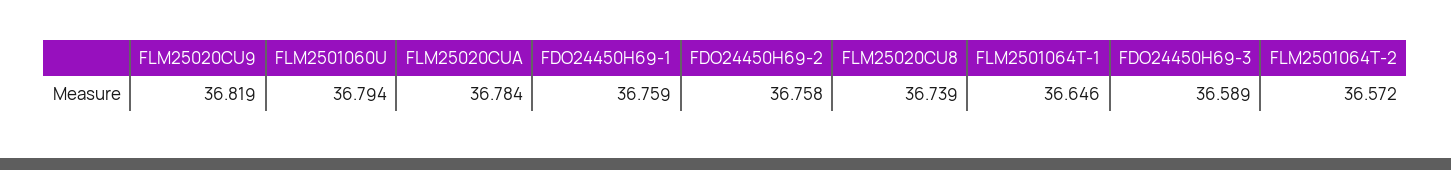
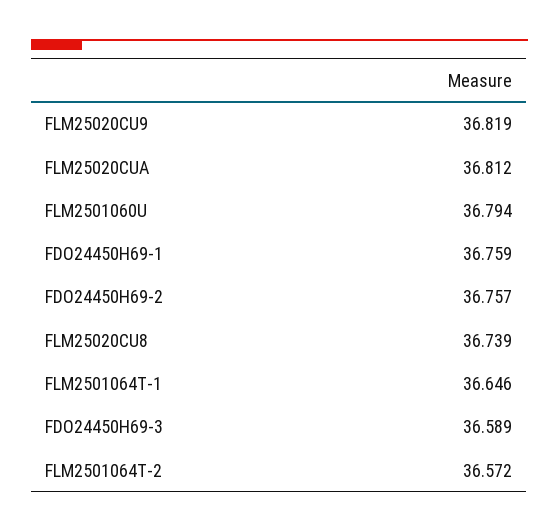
  {
    "FLM25020CU9": 36.819,
    "FLM2501060U": 36.794,
-   "FLM25020CUA": 36.784,
+   "FLM25020CUA": 36.812,
    "FDO24450H69-1": 36.759,
-   "FDO24450H69-2": 36.758,
+   "FDO24450H69-2": 36.757,
    "FLM25020CU8": 36.739,
    "FLM2501064T-1": 36.646,
    "FDO24450H69-3": 36.589,
    "FLM2501064T-2": 36.572
  }

